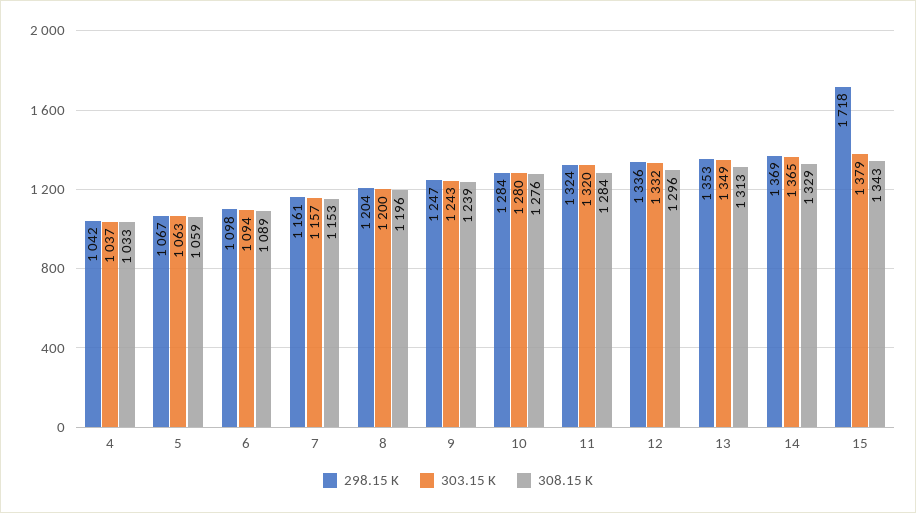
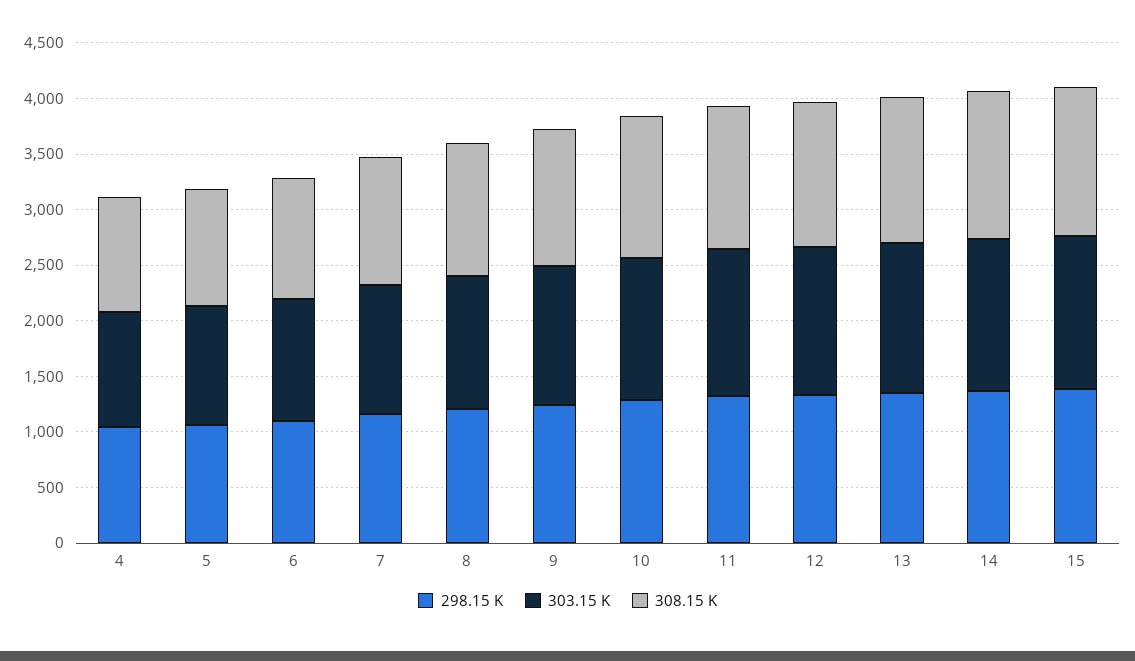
  {
    "298.15 K": {
      "4": 1042,
      "5": 1067,
      "6": 1098,
      "7": 1161,
      "8": 1204,
      "9": 1247,
      "10": 1284,
      "11": 1324,
      "12": 1336,
      "13": 1353,
      "14": 1369,
-     "15": 1718
+     "15": 1400
    },
    "303.15 K": {
      "4": 1037,
      "5": 1063,
      "6": 1094,
      "7": 1157,
      "8": 1200,
      "9": 1243,
      "10": 1280,
      "11": 1320,
      "12": 1332,
      "13": 1349,
      "14": 1365,
      "15": 1379
    },
    "308.15 K": {
      "4": 1033,
      "5": 1059,
      "6": 1089,
      "7": 1153,
      "8": 1196,
      "9": 1239,
      "10": 1276,
      "11": 1284,
      "12": 1296,
      "13": 1313,
      "14": 1329,
      "15": 1343
    }
  }

